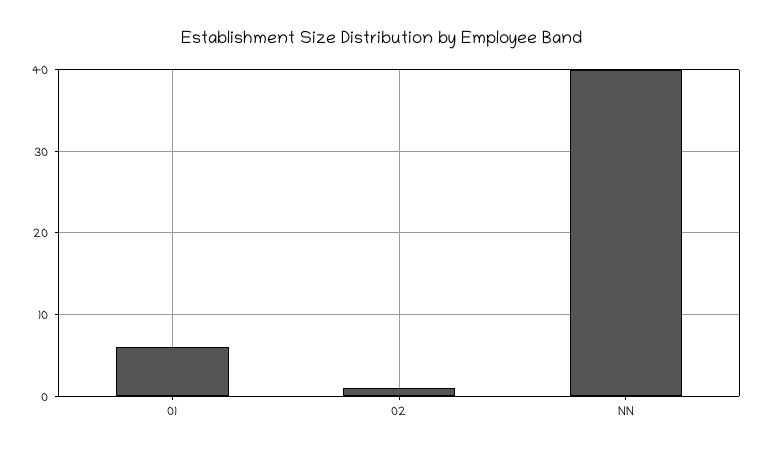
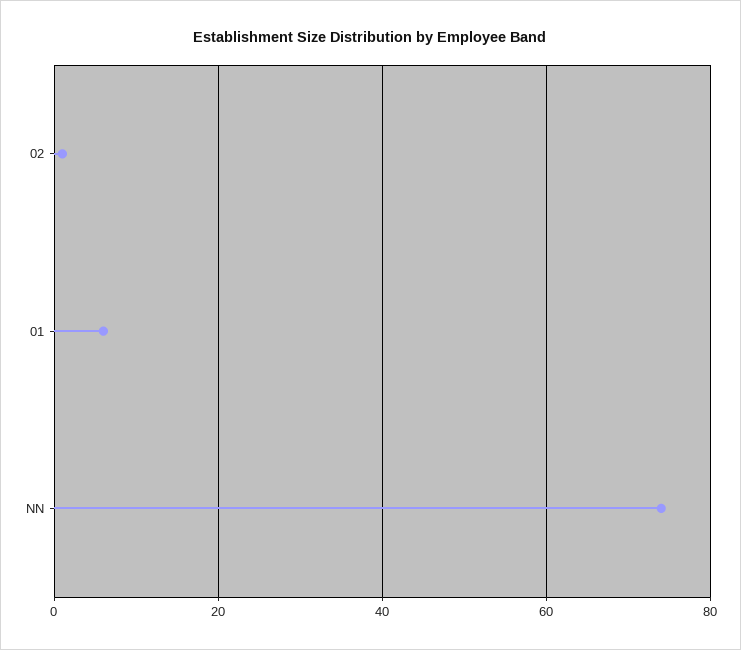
  {
    "01": 6,
    "02": 1,
-   "NN": 40
+   "NN": 75
  }

